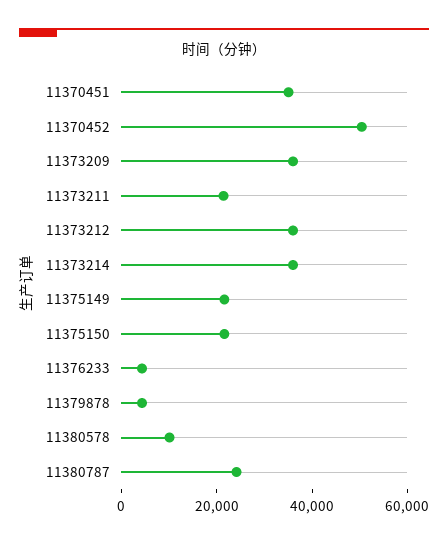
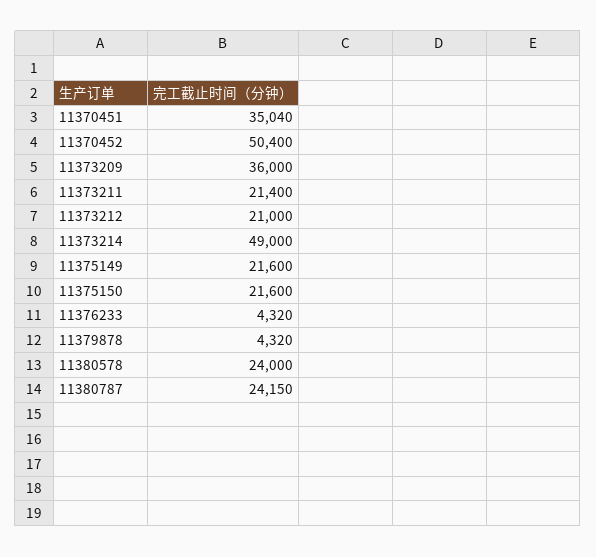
  {
    "11370451": 35040,
    "11370452": 50400,
    "11373209": 36000,
    "11373211": 21400,
-   "11373212": 35000,
+   "11373212": 21000,
-   "11373214": 35000,
+   "11373214": 49000,
    "11375149": 21600,
    "11375150": 21600,
    "11376233": 4320,
    "11379878": 4320,
-   "11380578": 10000,
+   "11380578": 24000,
    "11380787": 24150
  }

